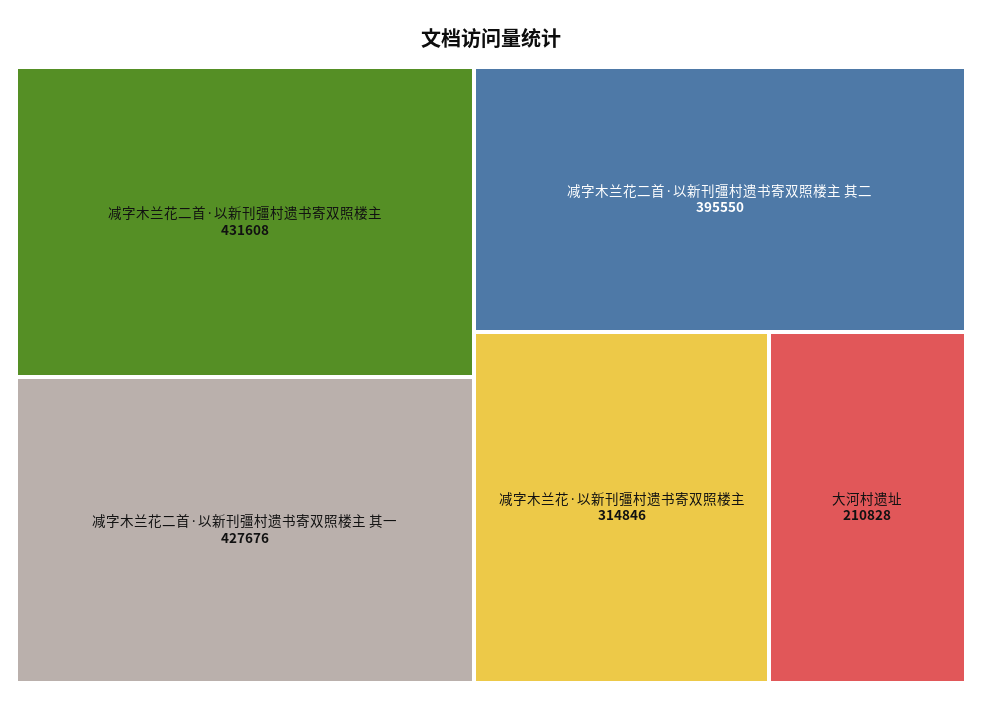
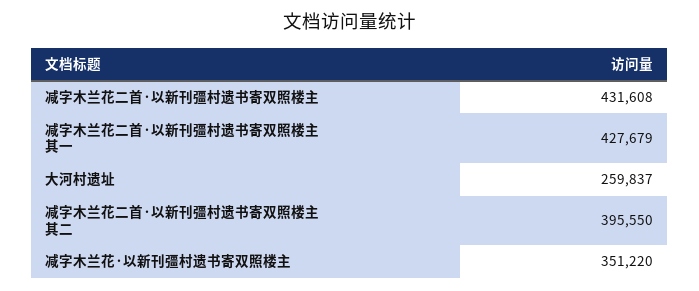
  {
    "减字木兰花二首·以新刊彊村遗书寄双照楼主": 431608,
-   "减字木兰花二首·以新刊彊村遗书寄双照楼主 其一": 427676,
+   "减字木兰花二首·以新刊彊村遗书寄双照楼主 其一": 427679,
    "减字木兰花二首·以新刊彊村遗书寄双照楼主 其二": 395550,
-   "减字木兰花·以新刊彊村遗书寄双照楼主": 314846,
+   "减字木兰花·以新刊彊村遗书寄双照楼主": 351220,
-   "大河村遗址": 210828
+   "大河村遗址": 259837
  }

